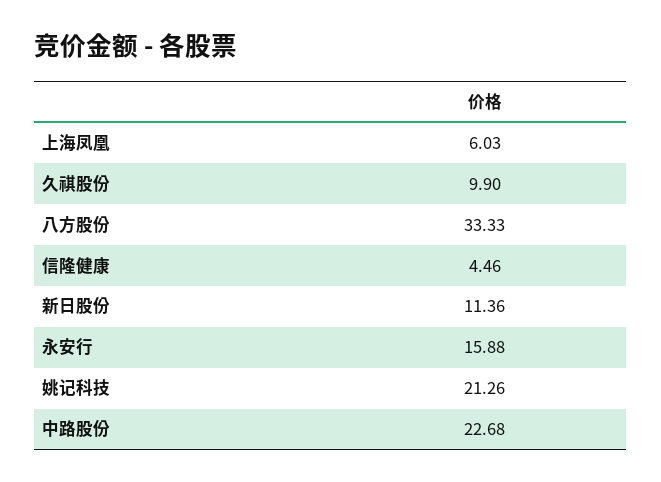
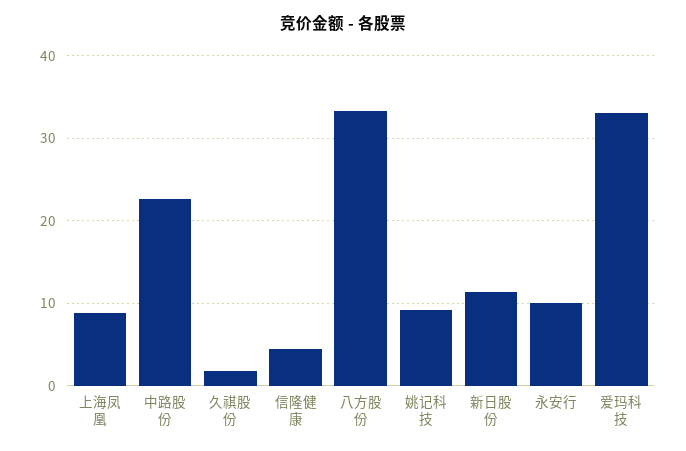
  {
-   "上海凤凰": 6.03,
+   "上海凤凰": 9,
-   "久祺股份": 9.9,
+   "久祺股份": 2,
    "八方股份": 33.33,
    "信隆健康": 4.46,
    "新日股份": 11.36,
-   "永安行": 15.88,
+   "永安行": 10,
-   "姚记科技": 21.26,
+   "姚记科技": 9,
-   "中路股份": 22.68
+   "中路股份": 22.68,
+   "爱玛科技": 33
  }

